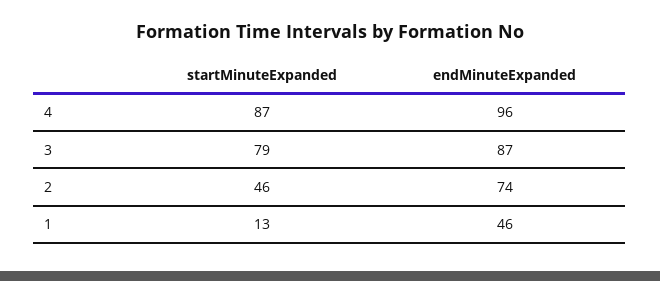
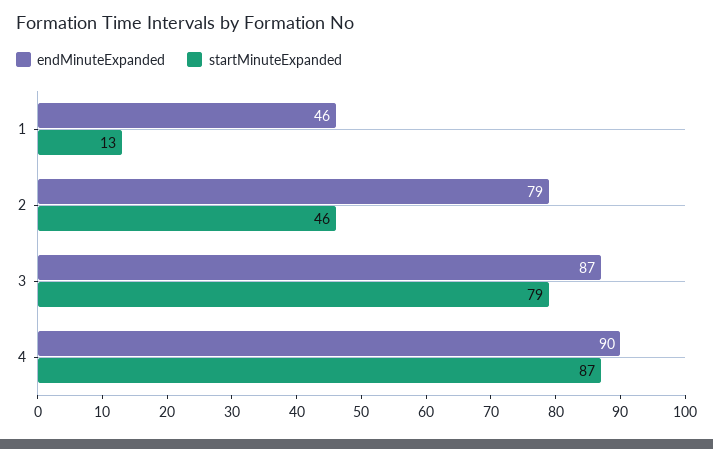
  {
    "startMinuteExpanded": {
      "4": 87,
      "3": 79,
      "2": 46,
      "1": 13
    },
    "endMinuteExpanded": {
-     "4": 96,
+     "4": 90,
      "3": 87,
-     "2": 74,
+     "2": 79,
      "1": 46
    }
  }

